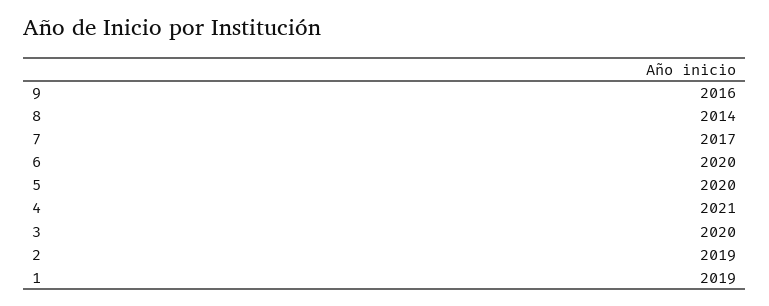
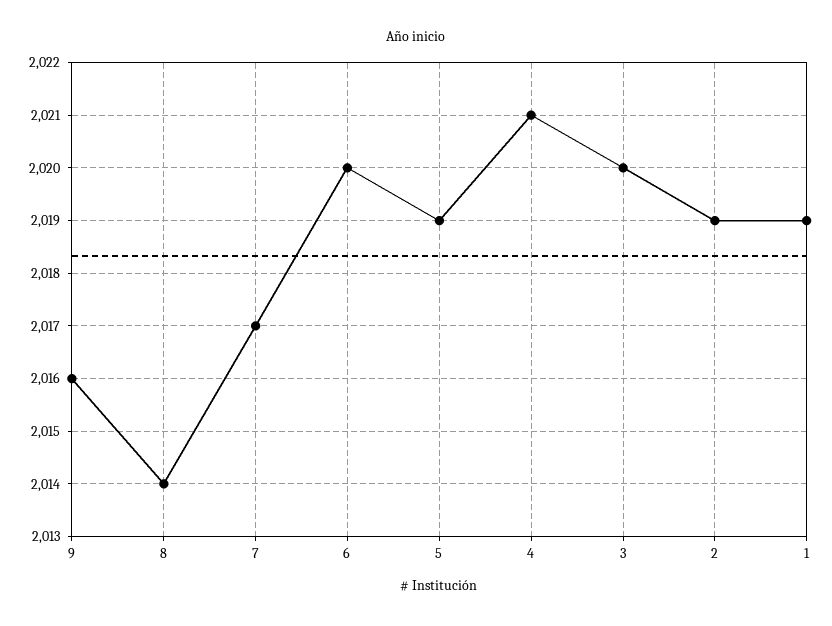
  {
    "9": 2016,
    "8": 2014,
    "7": 2017,
    "6": 2020,
-   "5": 2020,
+   "5": 2019,
    "4": 2021,
    "3": 2020,
    "2": 2019,
    "1": 2019
  }

